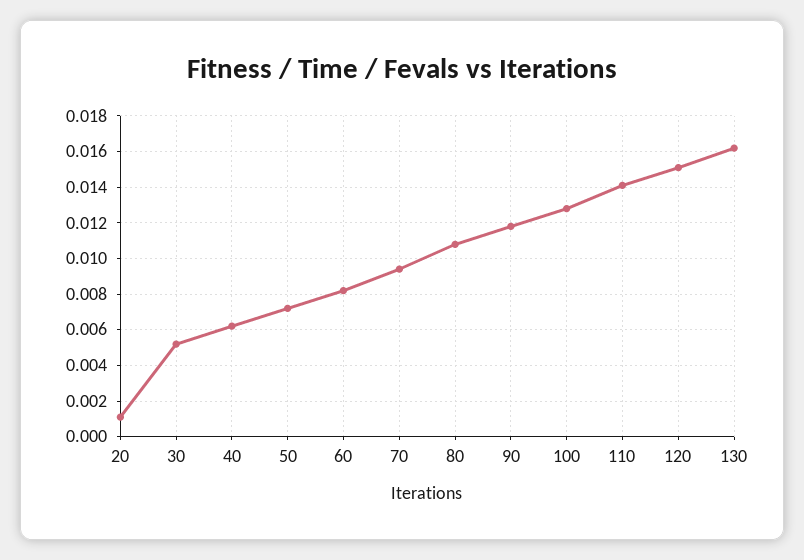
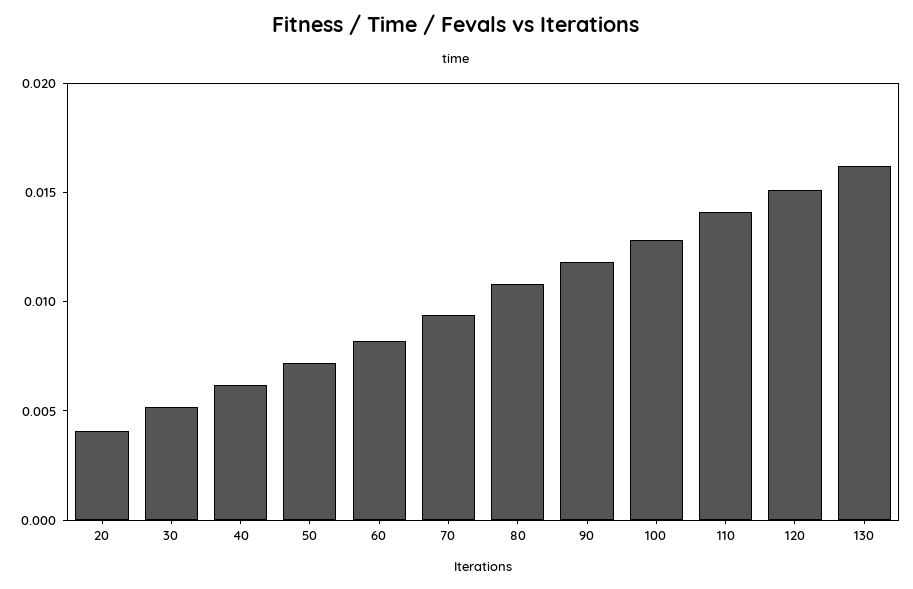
  {
-   "20": 0.001,
+   "20": 0.004,
    "30": 0.005,
    "40": 0.006,
    "50": 0.007,
    "60": 0.008,
    "70": 0.0095,
    "80": 0.011,
    "90": 0.012,
    "100": 0.013,
    "110": 0.014,
    "120": 0.015,
    "130": 0.016
  }

